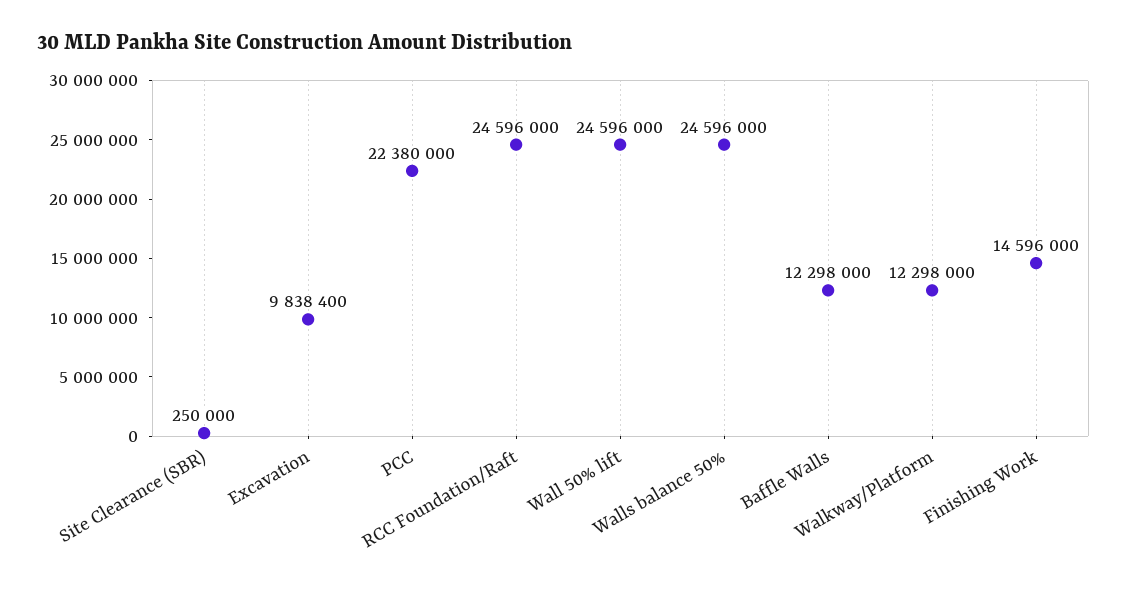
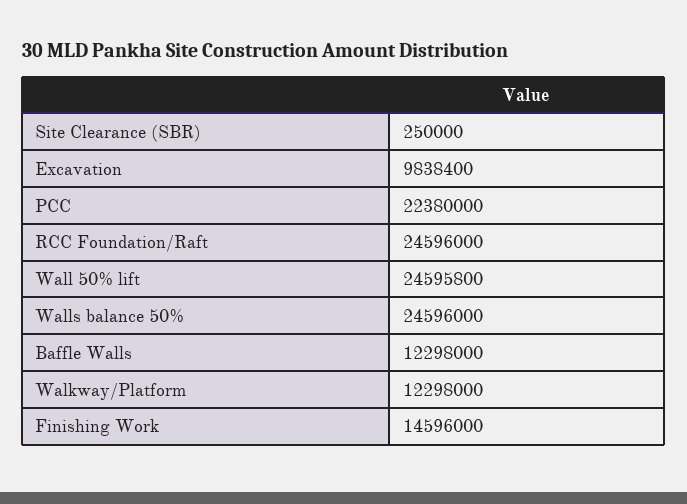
  {
    "Site Clearance (SBR)": 250000,
    "Excavation": 9838400,
    "PCC": 22380000,
    "RCC Foundation/Raft": 24596000,
-   "Wall 50% lift": 24596000,
+   "Wall 50% lift": 24595800,
    "Walls balance 50%": 24596000,
    "Baffle Walls": 12298000,
    "Walkway/Platform": 12298000,
    "Finishing Work": 14596000
  }

